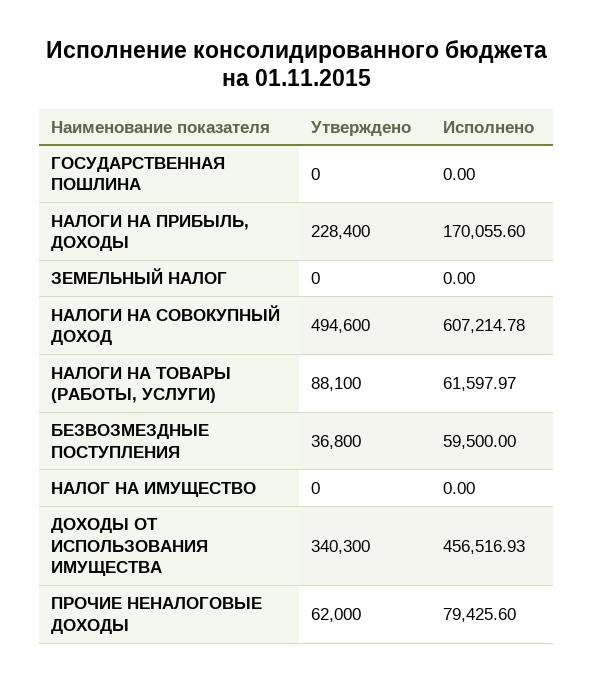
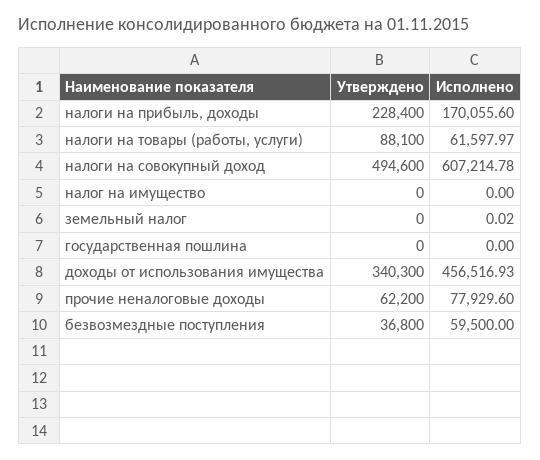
  {
    "Утверждено": {
      "ГОСУДАРСТВЕННАЯ ПОШЛИНА": 0,
      "НАЛОГИ НА ПРИБЫЛЬ, ДОХОДЫ": 228400,
      "ЗЕМЕЛЬНЫЙ НАЛОГ": 0,
      "НАЛОГИ НА СОВОКУПНЫЙ ДОХОД": 494600,
      "НАЛОГИ НА ТОВАРЫ (РАБОТЫ, УСЛУГИ)": 88100,
      "БЕЗВОЗМЕЗДНЫЕ ПОСТУПЛЕНИЯ": 36800,
      "НАЛОГ НА ИМУЩЕСТВО": 0,
      "ДОХОДЫ ОТ ИСПОЛЬЗОВАНИЯ ИМУЩЕСТВА": 340300,
-     "ПРОЧИЕ НЕНАЛОГОВЫЕ ДОХОДЫ": 62000
+     "ПРОЧИЕ НЕНАЛОГОВЫЕ ДОХОДЫ": 62200
    },
    "Исполнено": {
      "ГОСУДАРСТВЕННАЯ ПОШЛИНА": 0,
      "НАЛОГИ НА ПРИБЫЛЬ, ДОХОДЫ": 170055.6,
-     "ЗЕМЕЛЬНЫЙ НАЛОГ": 0,
+     "ЗЕМЕЛЬНЫЙ НАЛОГ": 0.02,
      "НАЛОГИ НА СОВОКУПНЫЙ ДОХОД": 607214.78,
      "НАЛОГИ НА ТОВАРЫ (РАБОТЫ, УСЛУГИ)": 61597.97,
      "БЕЗВОЗМЕЗДНЫЕ ПОСТУПЛЕНИЯ": 59500,
      "НАЛОГ НА ИМУЩЕСТВО": 0,
      "ДОХОДЫ ОТ ИСПОЛЬЗОВАНИЯ ИМУЩЕСТВА": 456516.93,
-     "ПРОЧИЕ НЕНАЛОГОВЫЕ ДОХОДЫ": 79425.6
+     "ПРОЧИЕ НЕНАЛОГОВЫЕ ДОХОДЫ": 77929.6
    }
  }

